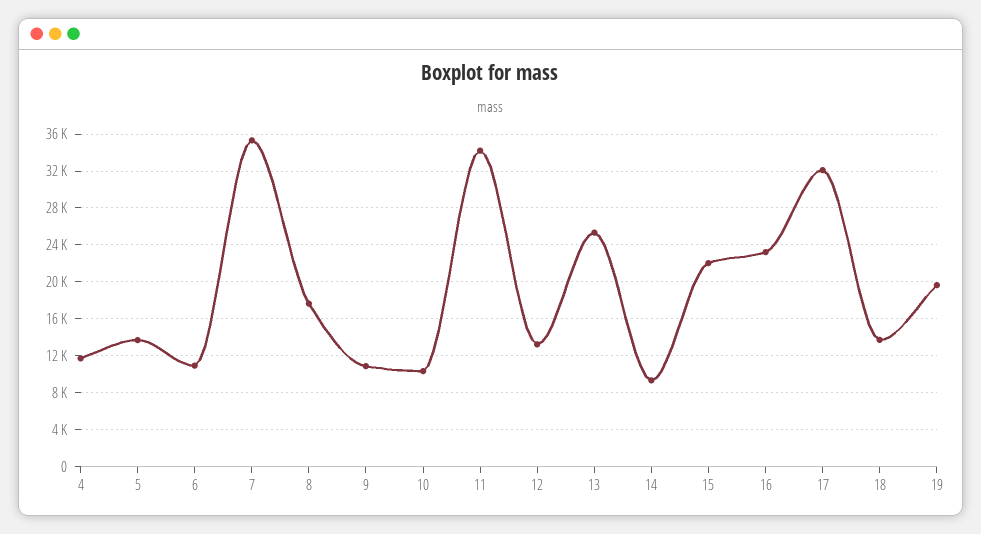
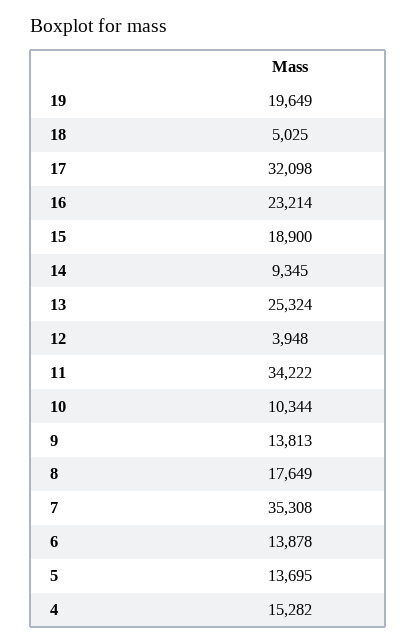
  {
-   "4": 12000,
+   "4": 15282,
    "5": 13695,
-   "6": 11000,
+   "6": 13878,
    "7": 35308,
    "8": 17649,
-   "9": 11000,
+   "9": 13813,
    "10": 10344,
    "11": 34222,
-   "12": 13000,
+   "12": 3948,
    "13": 25324,
    "14": 9345,
-   "15": 22000,
+   "15": 18900,
    "16": 23214,
    "17": 32098,
-   "18": 14000,
+   "18": 5025,
    "19": 19649
  }

